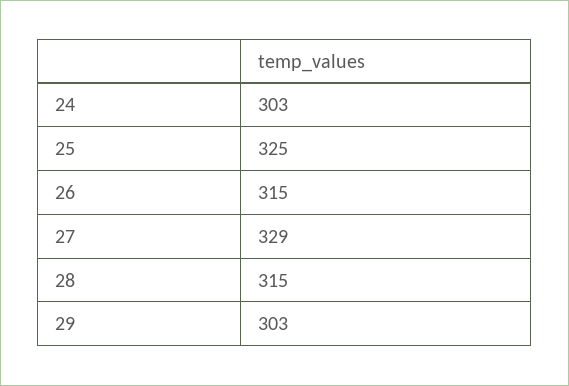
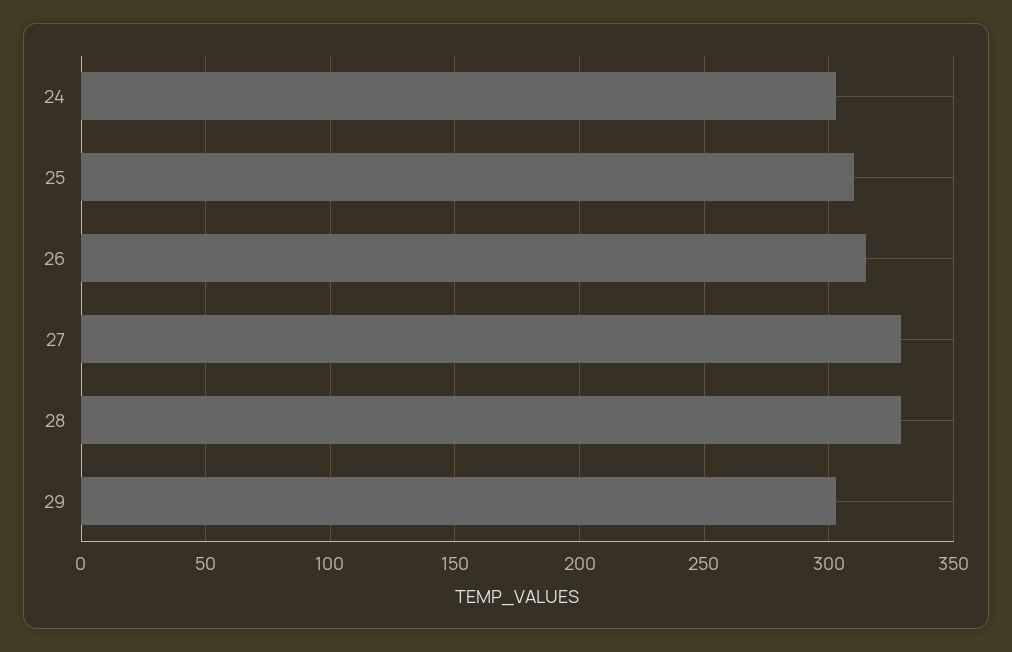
  {
    "24": 303,
-   "25": 325,
+   "25": 310,
    "26": 315,
    "27": 329,
-   "28": 315,
+   "28": 330,
    "29": 303
  }

